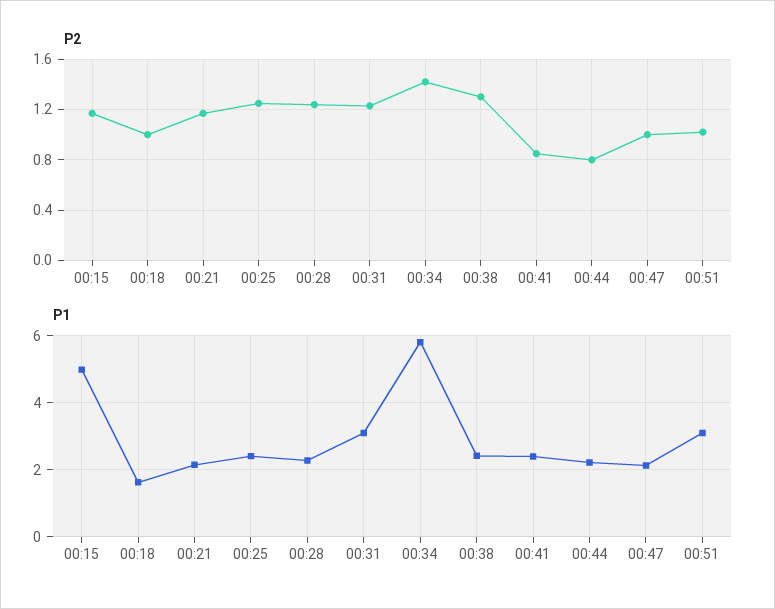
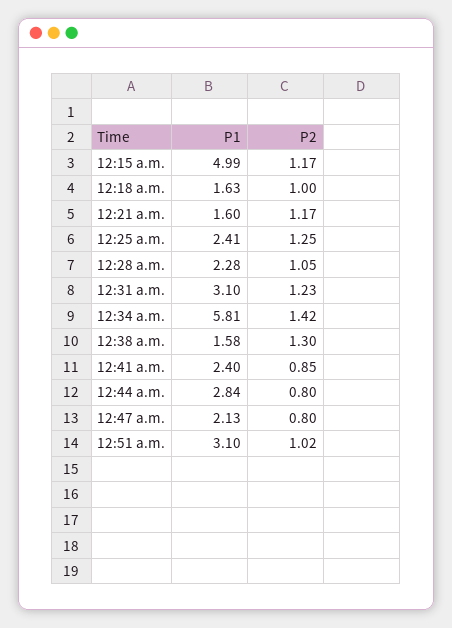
  {
    "P2": {
      "00:15": 1.17,
      "00:18": 1,
      "00:21": 1.17,
      "00:25": 1.25,
-     "00:28": 1.25,
+     "00:28": 1.05,
      "00:31": 1.23,
      "00:34": 1.42,
      "00:38": 1.3,
      "00:41": 0.85,
      "00:44": 0.8,
-     "00:47": 1,
+     "00:47": 0.8,
      "00:51": 1.02
    },
    "P1": {
      "00:15": 4.99,
      "00:18": 1.63,
-     "00:21": 2.2,
+     "00:21": 1.6,
      "00:25": 2.41,
      "00:28": 2.28,
      "00:31": 3.1,
      "00:34": 5.81,
-     "00:38": 2.4,
+     "00:38": 1.58,
      "00:41": 2.4,
-     "00:44": 2.2,
+     "00:44": 2.84,
      "00:47": 2.13,
      "00:51": 3.1
    }
  }

